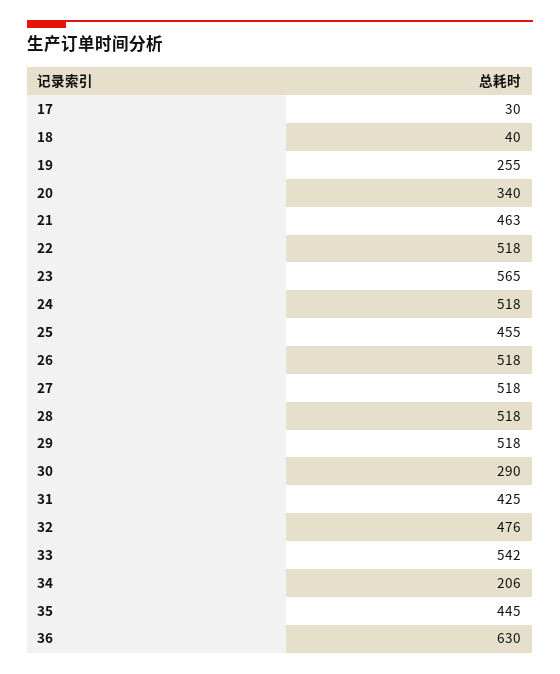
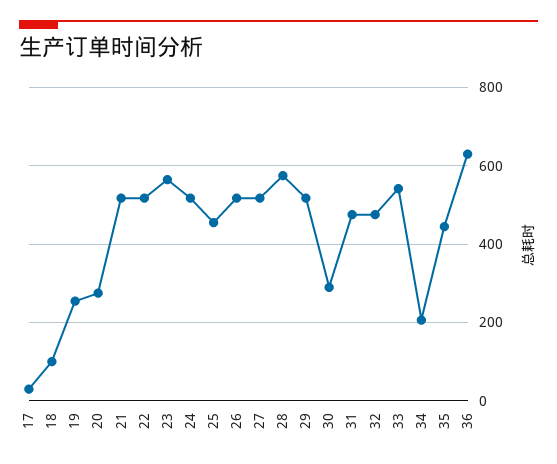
  {
    "17": 30,
-   "18": 40,
+   "18": 100,
    "19": 255,
-   "20": 340,
+   "20": 280,
-   "21": 463,
+   "21": 520,
    "22": 518,
    "23": 565,
    "24": 518,
    "25": 455,
    "26": 518,
    "27": 518,
-   "28": 518,
+   "28": 580,
    "29": 518,
    "30": 290,
-   "31": 425,
+   "31": 480,
    "32": 476,
    "33": 542,
    "34": 206,
    "35": 445,
    "36": 630
  }

